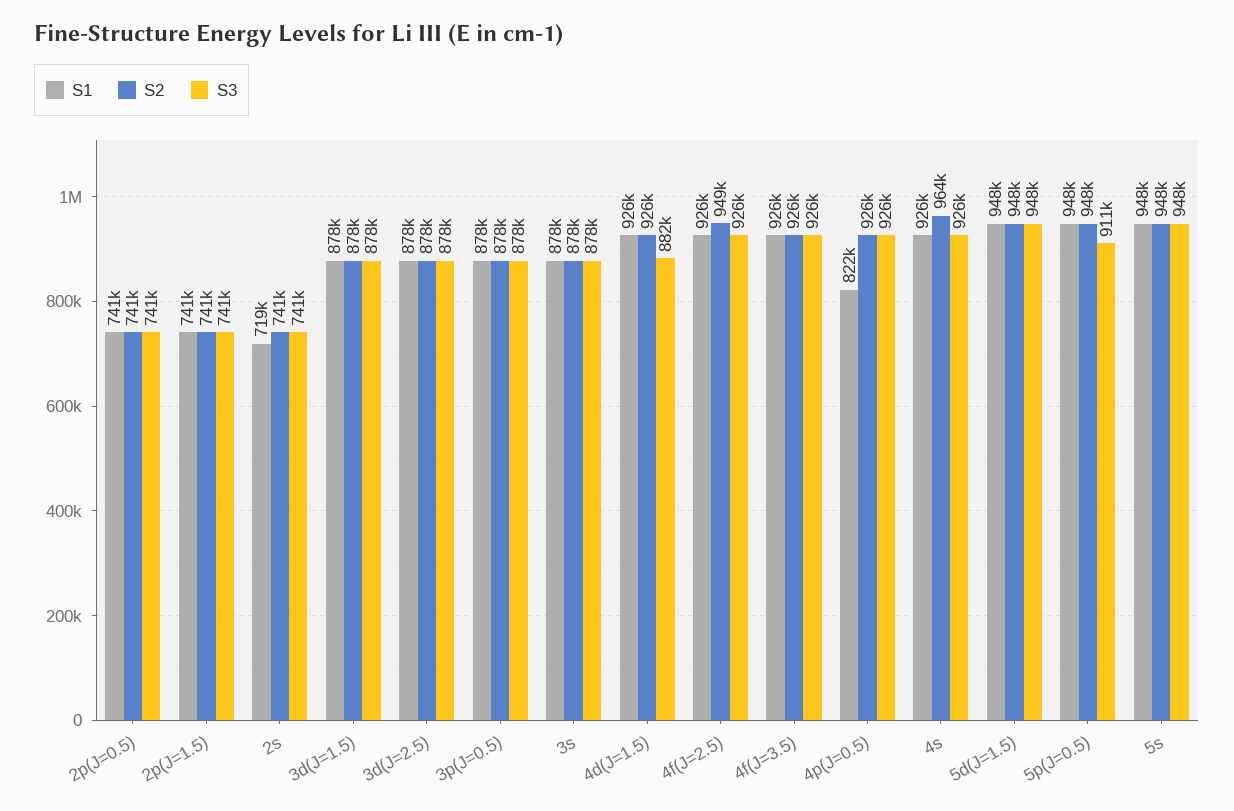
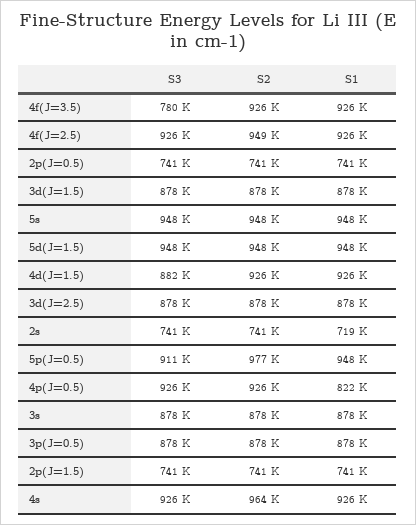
  {
    "S1": {
      "2p(J=0.5)": 741000,
      "2p(J=1.5)": 741000,
      "2s": 719000,
      "3d(J=1.5)": 878000,
      "3d(J=2.5)": 878000,
      "3p(J=0.5)": 878000,
      "3s": 878000,
      "4d(J=1.5)": 926000,
      "4f(J=2.5)": 926000,
      "4f(J=3.5)": 926000,
      "4p(J=0.5)": 822000,
      "4s": 926000,
      "5d(J=1.5)": 948000,
      "5p(J=0.5)": 948000,
      "5s": 948000
    },
    "S2": {
      "2p(J=0.5)": 741000,
      "2p(J=1.5)": 741000,
      "2s": 741000,
      "3d(J=1.5)": 878000,
      "3d(J=2.5)": 878000,
      "3p(J=0.5)": 878000,
      "3s": 878000,
      "4d(J=1.5)": 926000,
      "4f(J=2.5)": 949000,
      "4f(J=3.5)": 926000,
      "4p(J=0.5)": 926000,
      "4s": 964000,
      "5d(J=1.5)": 948000,
-     "5p(J=0.5)": 948000,
+     "5p(J=0.5)": 977000,
      "5s": 948000
    },
    "S3": {
      "2p(J=0.5)": 741000,
      "2p(J=1.5)": 741000,
      "2s": 741000,
      "3d(J=1.5)": 878000,
      "3d(J=2.5)": 878000,
      "3p(J=0.5)": 878000,
      "3s": 878000,
      "4d(J=1.5)": 882000,
      "4f(J=2.5)": 926000,
-     "4f(J=3.5)": 926000,
+     "4f(J=3.5)": 780000,
      "4p(J=0.5)": 926000,
      "4s": 926000,
      "5d(J=1.5)": 948000,
      "5p(J=0.5)": 911000,
      "5s": 948000
    }
  }

